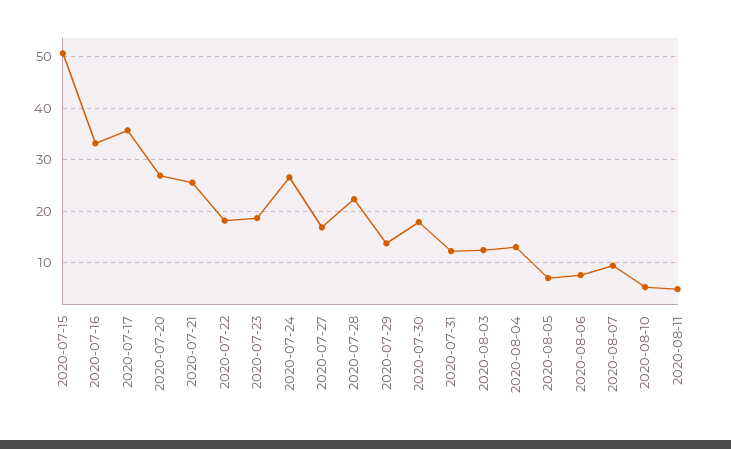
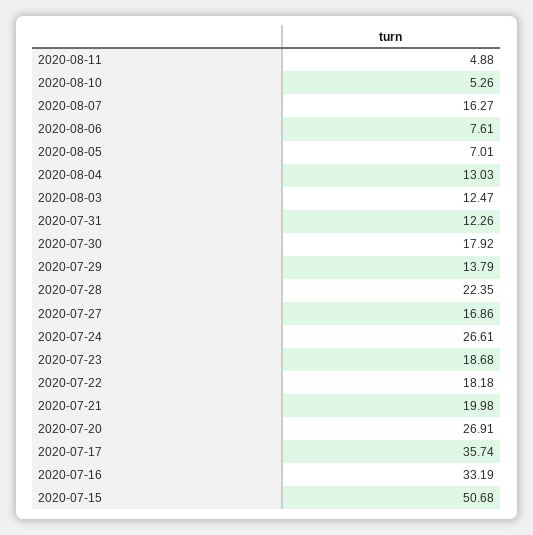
  {
    "2020-07-15": 50.68,
    "2020-07-16": 33.19,
    "2020-07-17": 35.74,
    "2020-07-20": 26.91,
-   "2020-07-21": 26,
+   "2020-07-21": 19.98,
    "2020-07-22": 18.18,
    "2020-07-23": 18.68,
    "2020-07-24": 26.61,
    "2020-07-27": 16.86,
    "2020-07-28": 22.35,
    "2020-07-29": 13.79,
    "2020-07-30": 17.92,
    "2020-07-31": 12.26,
    "2020-08-03": 12.47,
    "2020-08-04": 13.03,
    "2020-08-05": 7.01,
    "2020-08-06": 7.61,
-   "2020-08-07": 10,
+   "2020-08-07": 16.27,
    "2020-08-10": 5.26,
    "2020-08-11": 4.88
  }

